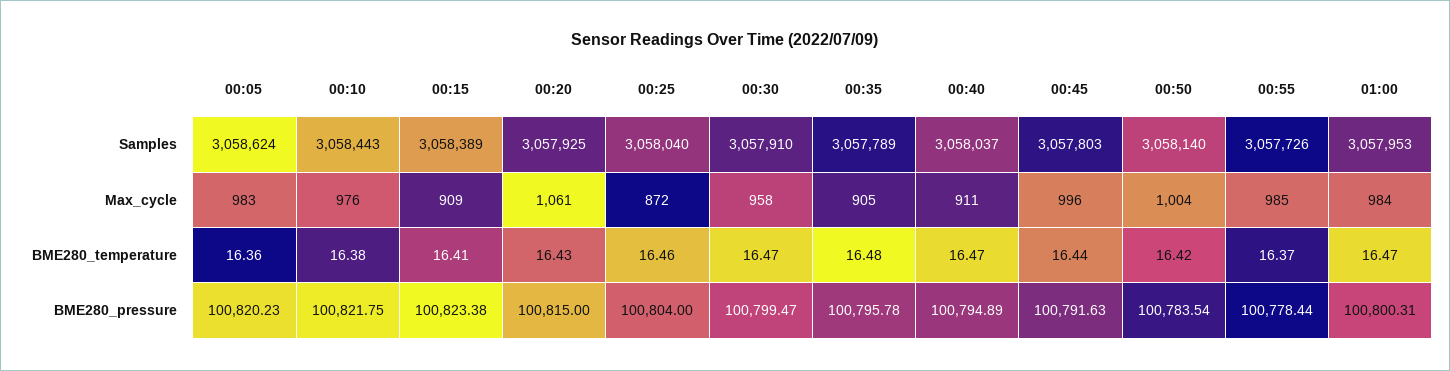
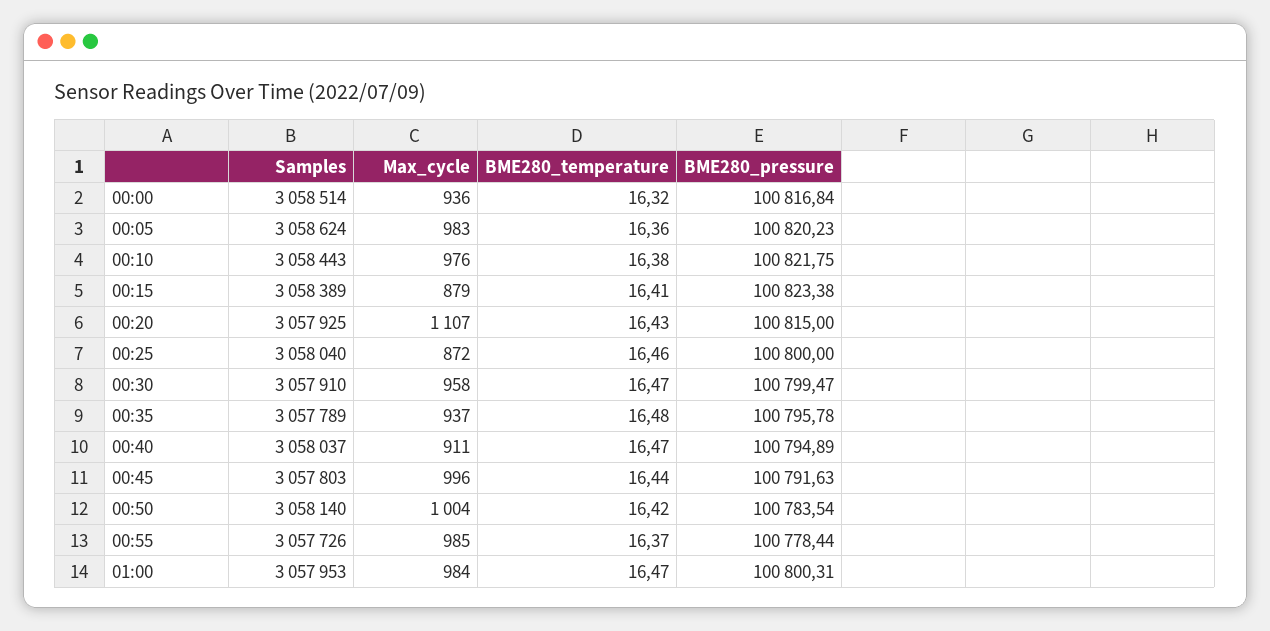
  {
    "00:05": {
      "Samples": 3058624,
      "Max_cycle": 983,
      "BME280_temperature": 16.36,
      "BME280_pressure": 100820.23
    },
    "00:10": {
      "Samples": 3058443,
      "Max_cycle": 976,
      "BME280_temperature": 16.38,
      "BME280_pressure": 100821.75
    },
    "00:15": {
      "Samples": 3058389,
-     "Max_cycle": 909,
+     "Max_cycle": 879,
      "BME280_temperature": 16.41,
      "BME280_pressure": 100823.38
    },
    "00:20": {
      "Samples": 3057925,
-     "Max_cycle": 1061,
+     "Max_cycle": 1107,
      "BME280_temperature": 16.43,
      "BME280_pressure": 100815
    },
    "00:25": {
      "Samples": 3058040,
      "Max_cycle": 872,
      "BME280_temperature": 16.46,
-     "BME280_pressure": 100804
+     "BME280_pressure": 100800
    },
    "00:30": {
      "Samples": 3057910,
      "Max_cycle": 958,
      "BME280_temperature": 16.47,
      "BME280_pressure": 100799.47
    },
    "00:35": {
      "Samples": 3057789,
-     "Max_cycle": 905,
+     "Max_cycle": 937,
      "BME280_temperature": 16.48,
      "BME280_pressure": 100795.78
    },
    "00:40": {
      "Samples": 3058037,
      "Max_cycle": 911,
      "BME280_temperature": 16.47,
      "BME280_pressure": 100794.89
    },
    "00:45": {
      "Samples": 3057803,
      "Max_cycle": 996,
      "BME280_temperature": 16.44,
      "BME280_pressure": 100791.63
    },
    "00:50": {
      "Samples": 3058140,
      "Max_cycle": 1004,
      "BME280_temperature": 16.42,
      "BME280_pressure": 100783.54
    },
    "00:55": {
      "Samples": 3057726,
      "Max_cycle": 985,
      "BME280_temperature": 16.37,
      "BME280_pressure": 100778.44
    },
    "01:00": {
      "Samples": 3057953,
      "Max_cycle": 984,
      "BME280_temperature": 16.47,
      "BME280_pressure": 100800.31
-   }
+   },
+   "00:00": {
+     "Samples": 3058514,
+     "Max_cycle": 936,
+     "BME280_temperature": 16.32,
+     "BME280_pressure": 100816.84
+   }
  }

